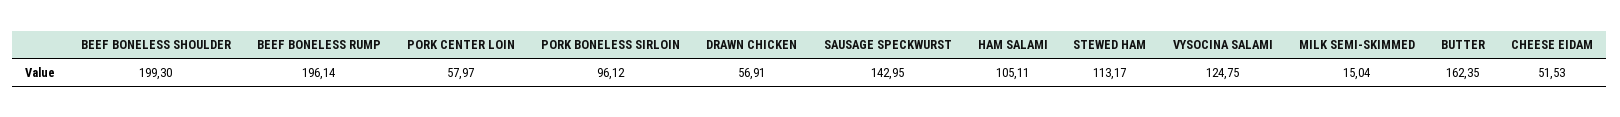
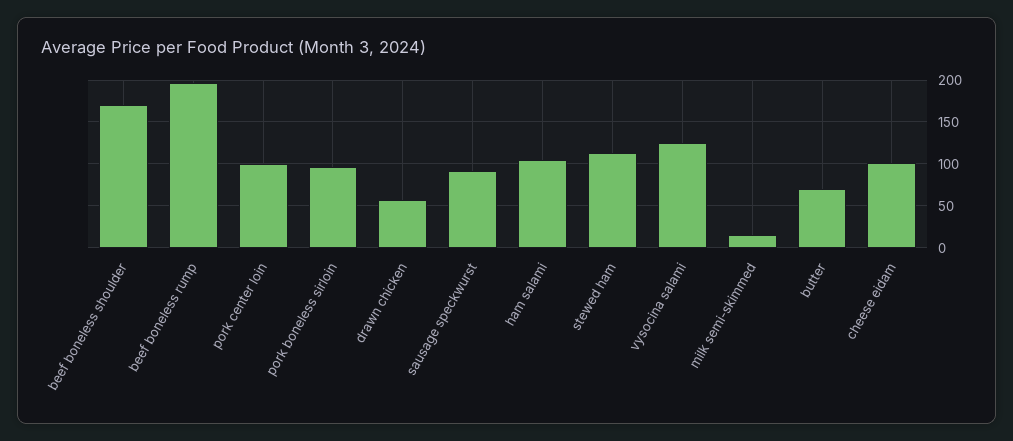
  {
-   "BEEF BONELESS SHOULDER": 199.3,
+   "BEEF BONELESS SHOULDER": 170,
    "BEEF BONELESS RUMP": 196.14,
-   "PORK CENTER LOIN": 57.97,
+   "PORK CENTER LOIN": 100,
    "PORK BONELESS SIRLOIN": 96.12,
    "DRAWN CHICKEN": 56.91,
-   "SAUSAGE SPECKWURST": 142.95,
+   "SAUSAGE SPECKWURST": 90,
    "HAM SALAMI": 105.11,
    "STEWED HAM": 113.17,
    "VYSOCINA SALAMI": 124.75,
    "MILK SEMI-SKIMMED": 15.04,
-   "BUTTER": 162.35,
+   "BUTTER": 70,
-   "CHEESE EIDAM": 51.53
+   "CHEESE EIDAM": 100
  }

